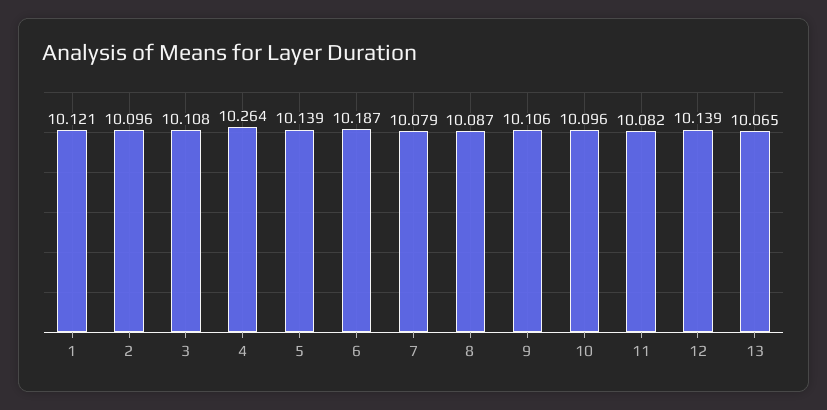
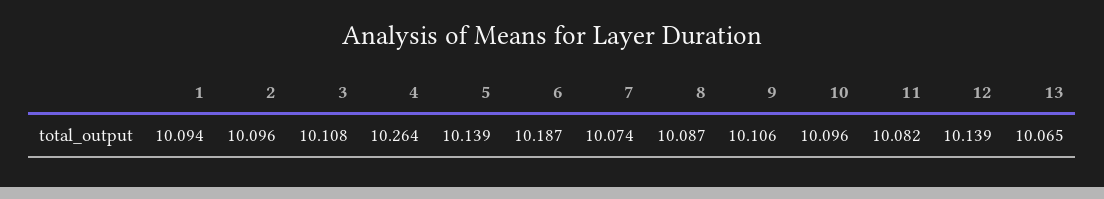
  {
-   "1": 10.121,
+   "1": 10.094,
    "2": 10.096,
    "3": 10.108,
    "4": 10.264,
    "5": 10.139,
    "6": 10.187,
-   "7": 10.079,
+   "7": 10.074,
    "8": 10.087,
    "9": 10.106,
    "10": 10.096,
    "11": 10.082,
    "12": 10.139,
    "13": 10.065
  }

